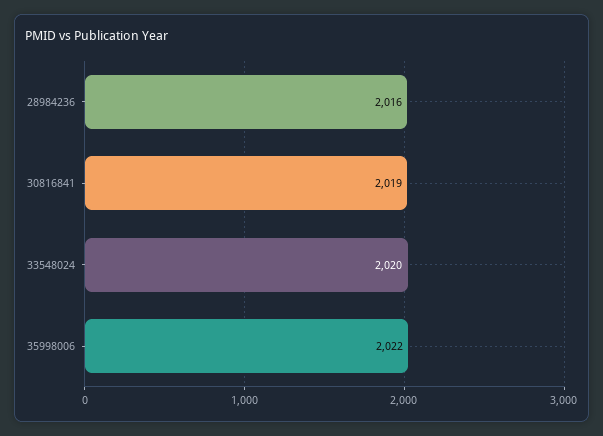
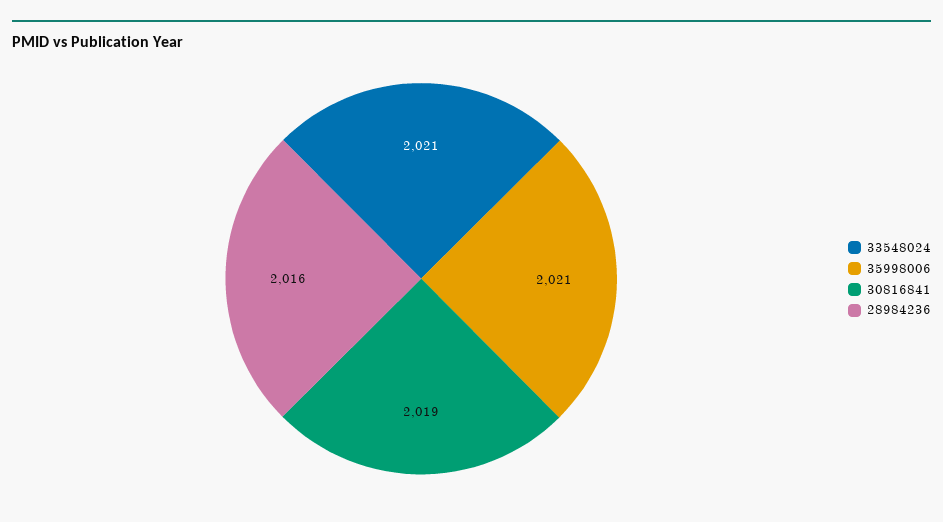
  {
    "28984236": 2016,
    "30816841": 2019,
-   "33548024": 2020,
+   "33548024": 2021,
-   "35998006": 2022
+   "35998006": 2021
  }

